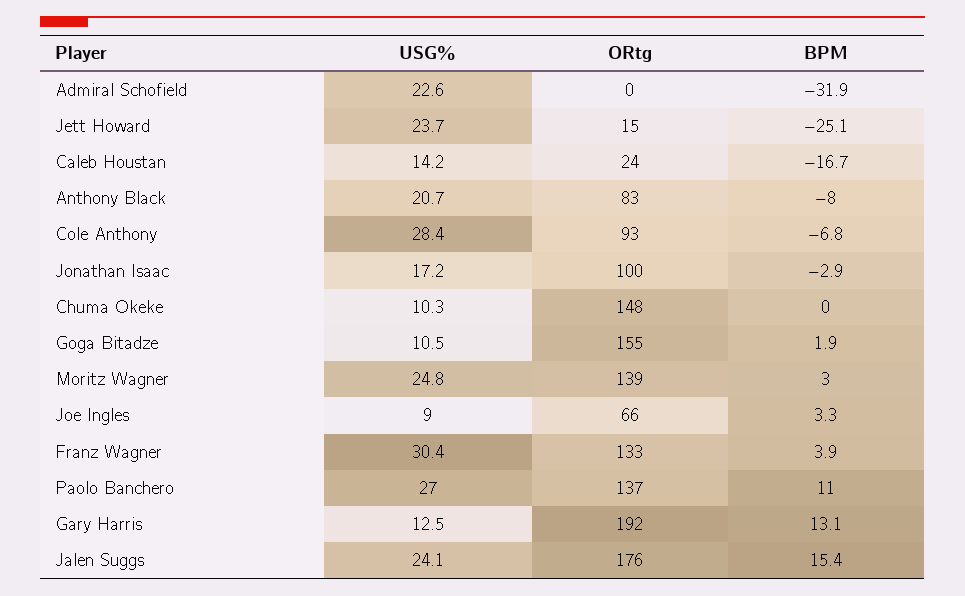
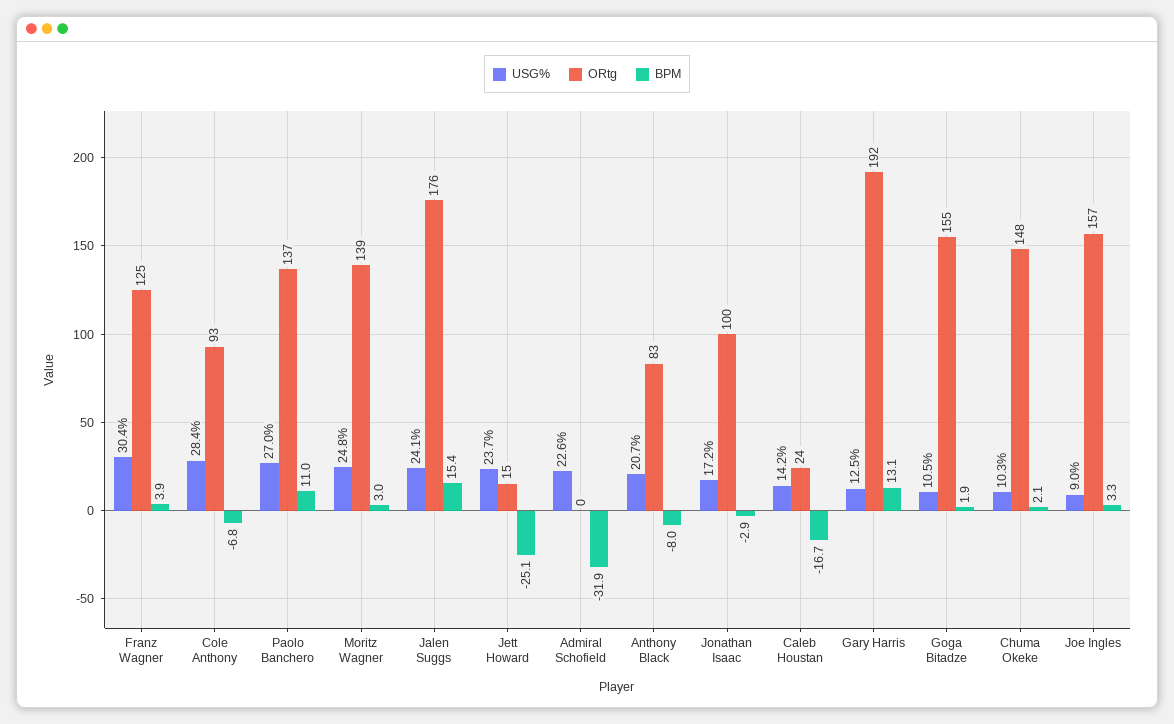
  {
    "USG%": {
      "Admiral Schofield": 22.6,
      "Jett Howard": 23.7,
      "Caleb Houstan": 14.2,
      "Anthony Black": 20.7,
      "Cole Anthony": 28.4,
      "Jonathan Isaac": 17.2,
      "Chuma Okeke": 10.3,
      "Goga Bitadze": 10.5,
      "Moritz Wagner": 24.8,
      "Joe Ingles": 9,
      "Franz Wagner": 30.4,
      "Paolo Banchero": 27,
      "Gary Harris": 12.5,
      "Jalen Suggs": 24.1
    },
    "ORtg": {
      "Admiral Schofield": 0,
      "Jett Howard": 15,
      "Caleb Houstan": 24,
      "Anthony Black": 83,
      "Cole Anthony": 93,
      "Jonathan Isaac": 100,
      "Chuma Okeke": 148,
      "Goga Bitadze": 155,
      "Moritz Wagner": 139,
-     "Joe Ingles": 66,
+     "Joe Ingles": 157,
-     "Franz Wagner": 133,
+     "Franz Wagner": 125,
      "Paolo Banchero": 137,
      "Gary Harris": 192,
      "Jalen Suggs": 176
    },
    "BPM": {
      "Admiral Schofield": -31.9,
      "Jett Howard": -25.1,
      "Caleb Houstan": -16.7,
      "Anthony Black": -8,
      "Cole Anthony": -6.8,
      "Jonathan Isaac": -2.9,
-     "Chuma Okeke": 0,
+     "Chuma Okeke": 2.1,
      "Goga Bitadze": 1.9,
      "Moritz Wagner": 3,
      "Joe Ingles": 3.3,
      "Franz Wagner": 3.9,
      "Paolo Banchero": 11,
      "Gary Harris": 13.1,
      "Jalen Suggs": 15.4
    }
  }

